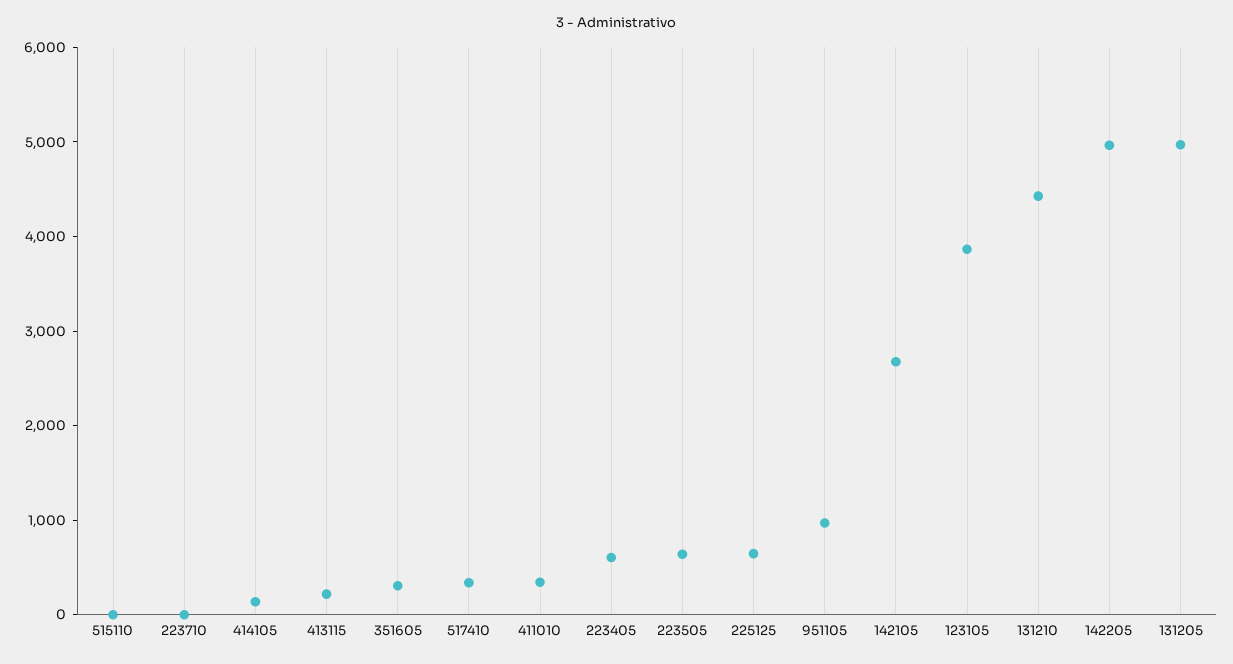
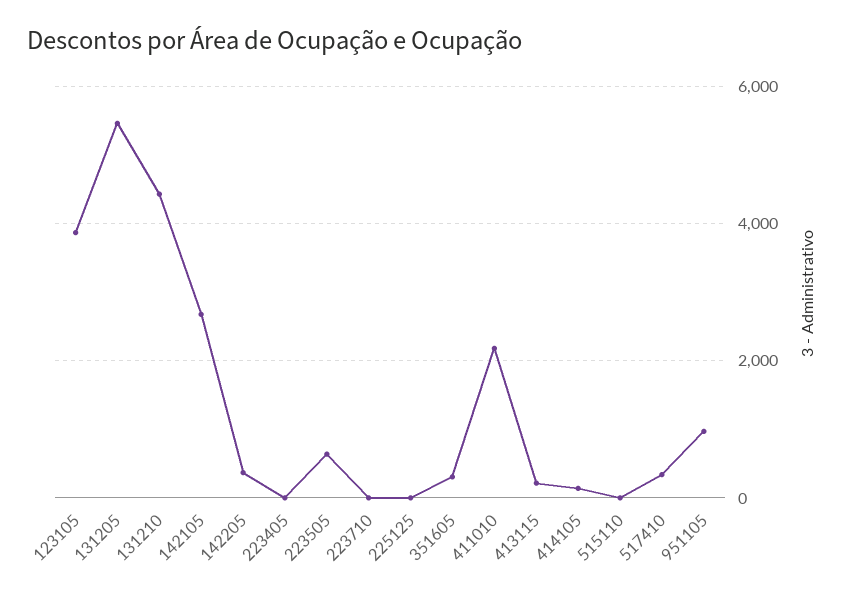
  {
    "515110": 0,
    "223710": 0,
    "414105": 200,
    "413115": 200,
    "351605": 400,
    "517410": 400,
-   "411010": 400,
+   "411010": 2200,
-   "223405": 600,
+   "223405": 0,
    "223505": 600,
-   "225125": 600,
+   "225125": 0,
    "951105": 1000,
    "142105": 2600,
    "123105": 3800,
    "131210": 4400,
-   "142205": 5000,
+   "142205": 400,
-   "131205": 5000
+   "131205": 5400
  }

